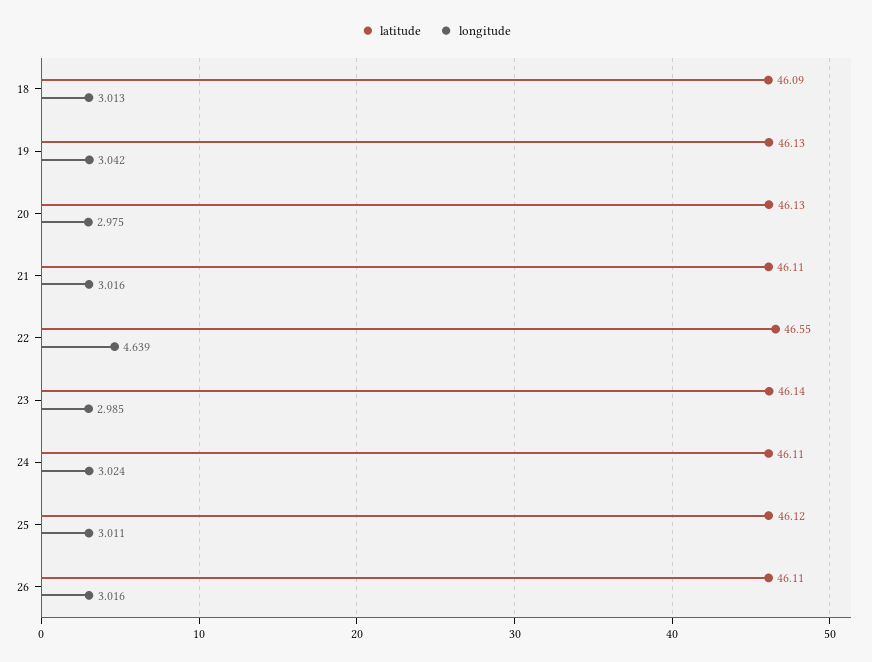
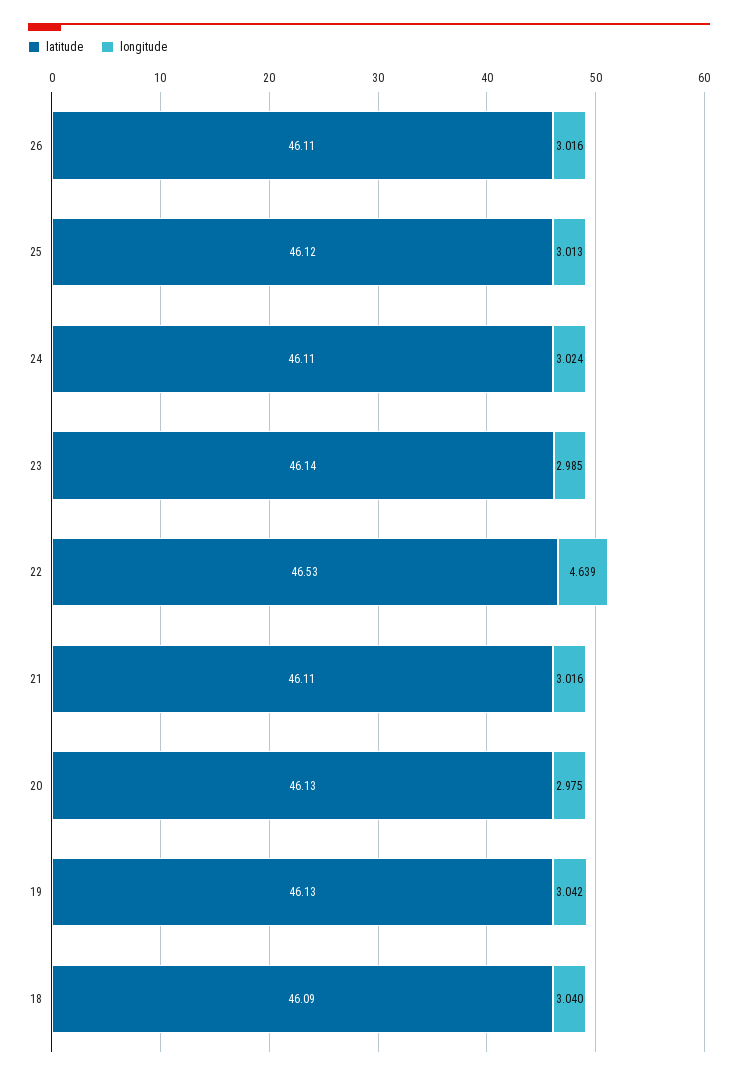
  {
    "latitude": {
      "18": 46.09,
      "19": 46.13,
      "20": 46.13,
      "21": 46.11,
-     "22": 46.55,
+     "22": 46.53,
      "23": 46.14,
      "24": 46.11,
      "25": 46.12,
      "26": 46.11
    },
    "longitude": {
-     "18": 3.013,
+     "18": 3.04,
      "19": 3.042,
      "20": 2.975,
      "21": 3.016,
      "22": 4.639,
      "23": 2.985,
      "24": 3.024,
-     "25": 3.011,
+     "25": 3.013,
      "26": 3.016
    }
  }

